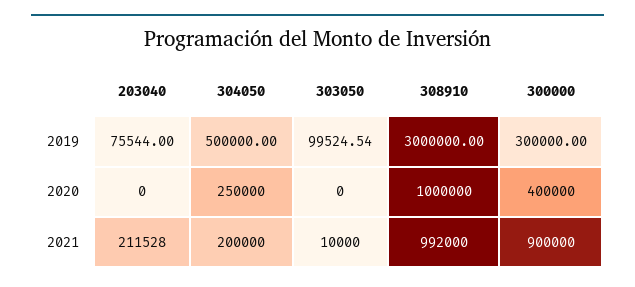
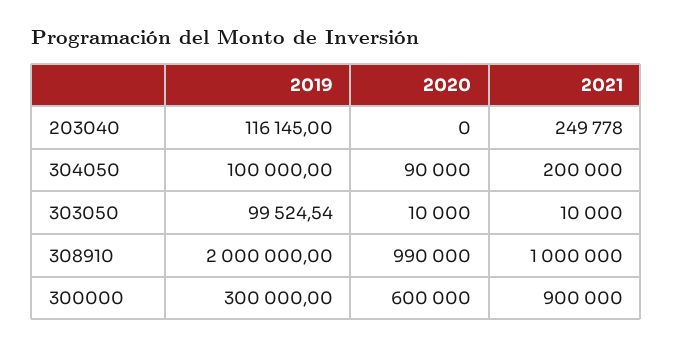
  {
    "203040": {
-     "2019": 75544,
+     "2019": 116145,
      "2020": 0,
-     "2021": 211528
+     "2021": 249778
    },
    "304050": {
-     "2019": 500000,
+     "2019": 100000,
-     "2020": 250000,
+     "2020": 90000,
      "2021": 200000
    },
    "303050": {
      "2019": 99524.54,
-     "2020": 0,
+     "2020": 10000,
      "2021": 10000
    },
    "308910": {
-     "2019": 3000000,
+     "2019": 2000000,
-     "2020": 1000000,
+     "2020": 990000,
-     "2021": 992000
+     "2021": 1000000
    },
    "300000": {
      "2019": 300000,
-     "2020": 400000,
+     "2020": 600000,
      "2021": 900000
    }
  }

